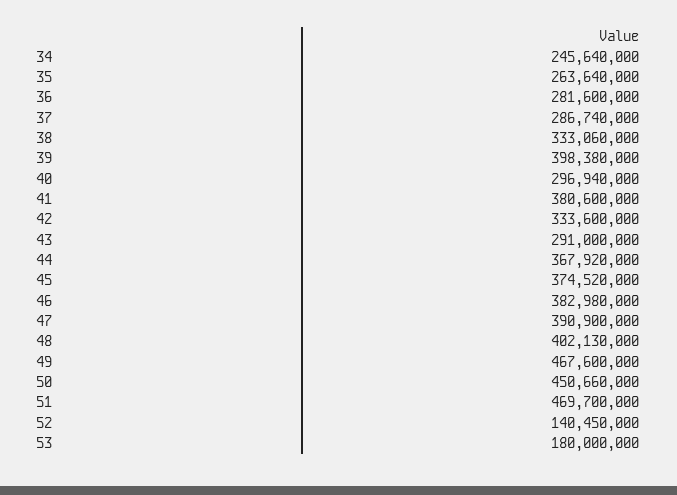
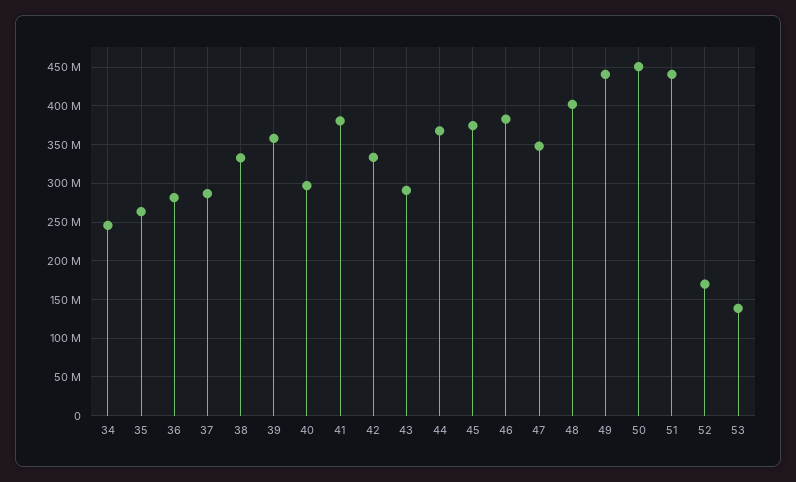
  {
    "34": 245640000,
    "35": 263640000,
    "36": 281600000,
    "37": 286740000,
    "38": 333060000,
-   "39": 398380000,
+   "39": 360000000,
    "40": 296940000,
    "41": 380600000,
    "42": 333600000,
    "43": 291000000,
    "44": 367920000,
    "45": 374520000,
    "46": 382980000,
-   "47": 390900000,
+   "47": 350000000,
    "48": 402130000,
-   "49": 467600000,
+   "49": 440000000,
    "50": 450660000,
-   "51": 469700000,
+   "51": 440000000,
-   "52": 140450000,
+   "52": 170000000,
-   "53": 180000000
+   "53": 140000000
  }

